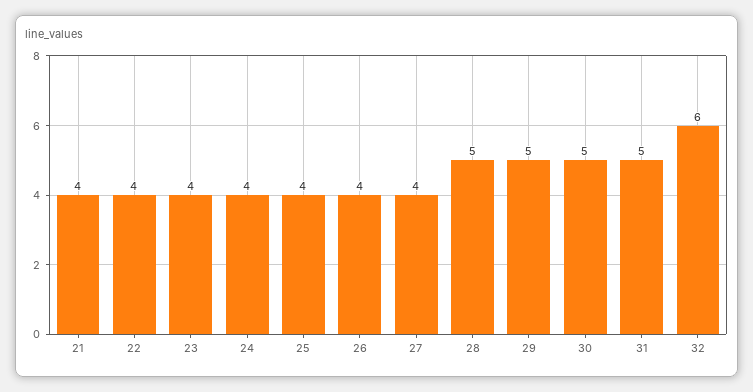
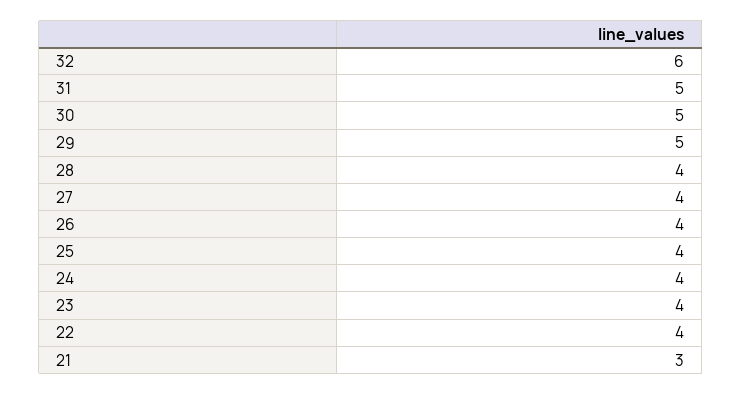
  {
-   "21": 4,
+   "21": 3,
    "22": 4,
    "23": 4,
    "24": 4,
    "25": 4,
    "26": 4,
    "27": 4,
-   "28": 5,
+   "28": 4,
    "29": 5,
    "30": 5,
    "31": 5,
    "32": 6
  }

